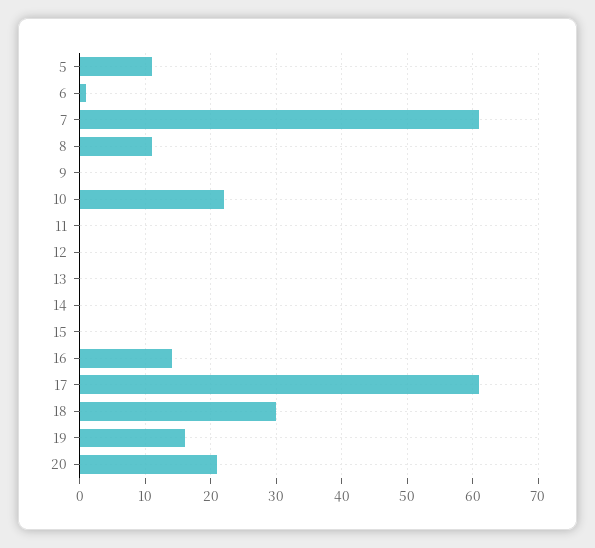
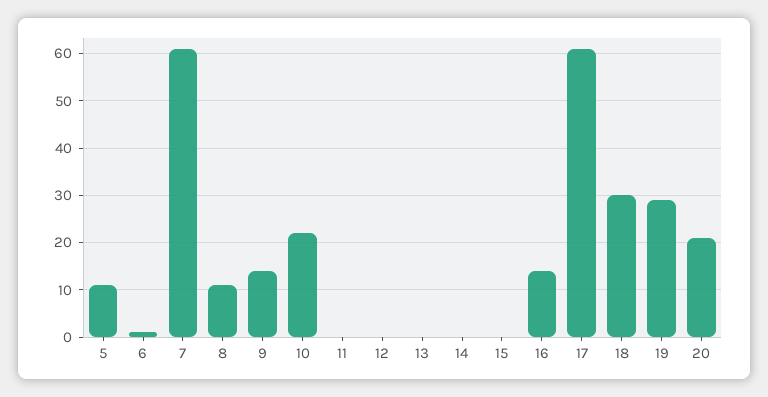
  {
    "5": 11,
    "6": 1,
    "7": 61,
    "8": 11,
-   "9": 0,
+   "9": 15,
    "10": 22,
    "11": 0,
    "12": 0,
    "13": 0,
    "14": 0,
    "15": 0,
    "16": 14,
    "17": 61,
    "18": 30,
-   "19": 16,
+   "19": 30,
    "20": 21
  }

